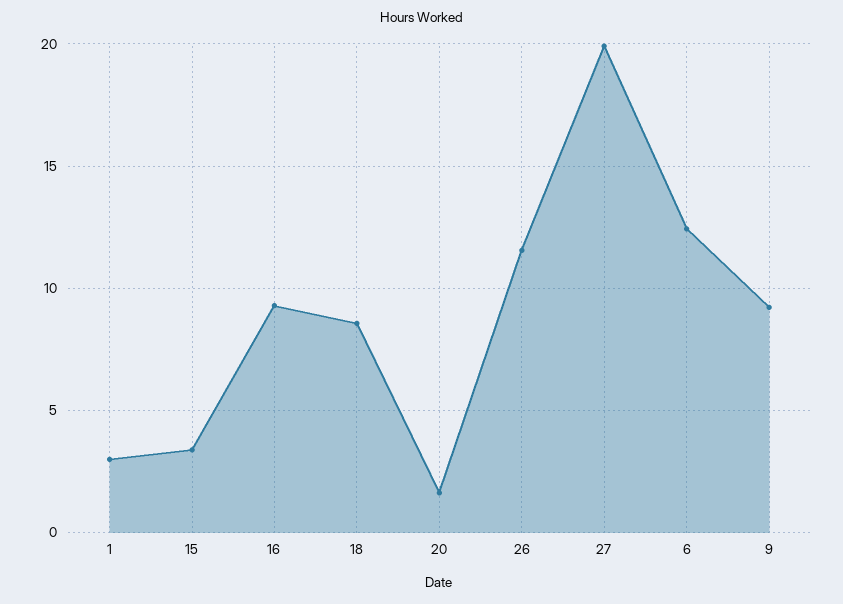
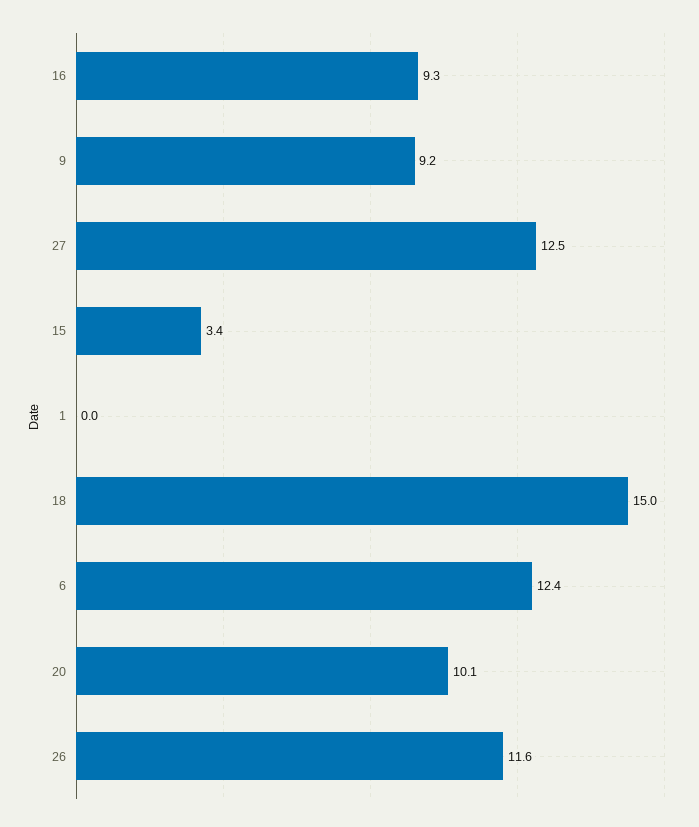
  {
-   "1": 3,
+   "1": 0,
    "15": 3.4,
    "16": 9.3,
-   "18": 8.5,
+   "18": 15,
-   "20": 1.5,
+   "20": 10.1,
    "26": 11.6,
-   "27": 20,
+   "27": 12.5,
    "6": 12.4,
    "9": 9.2
  }

